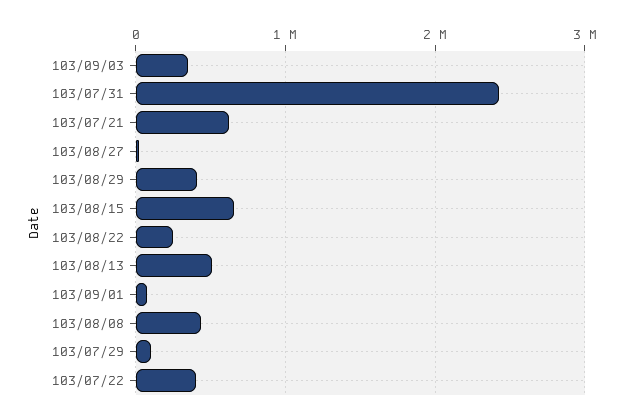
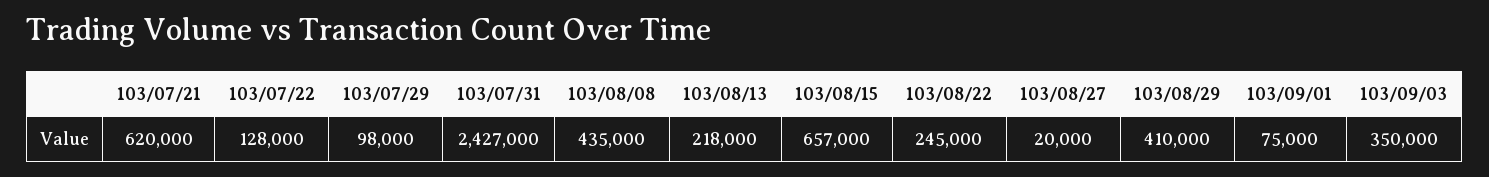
  {
    "103/09/03": 350000,
    "103/07/31": 2427000,
    "103/07/21": 620000,
    "103/08/27": 20000,
    "103/08/29": 410000,
    "103/08/15": 657000,
    "103/08/22": 245000,
-   "103/08/13": 500000,
+   "103/08/13": 218000,
    "103/09/01": 75000,
    "103/08/08": 435000,
    "103/07/29": 98000,
-   "103/07/22": 400000
+   "103/07/22": 128000
  }

